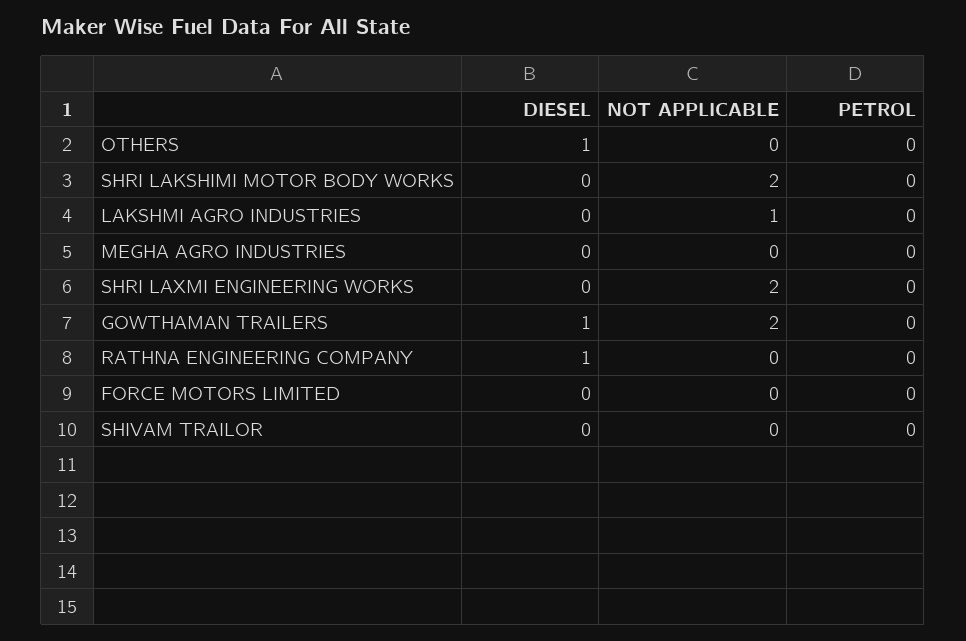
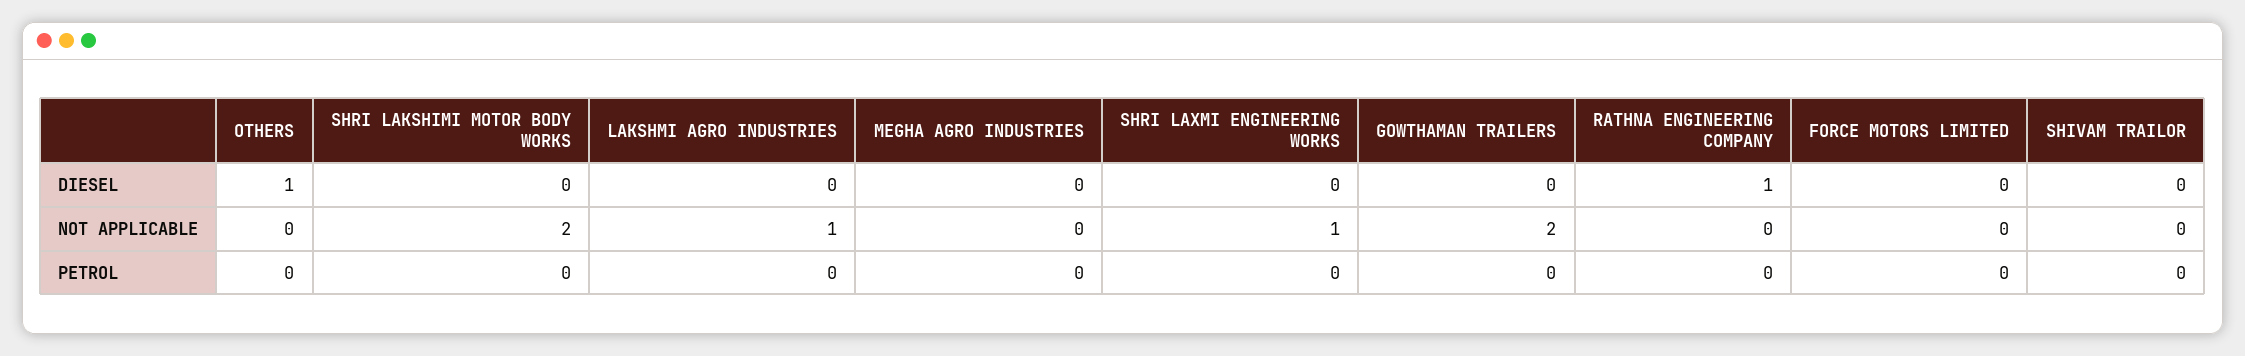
  {
    "DIESEL": {
      "OTHERS": 1,
      "SHRI LAKSHIMI MOTOR BODY WORKS": 0,
      "LAKSHMI AGRO INDUSTRIES": 0,
      "MEGHA AGRO INDUSTRIES": 0,
      "SHRI LAXMI ENGINEERING WORKS": 0,
-     "GOWTHAMAN TRAILERS": 1,
+     "GOWTHAMAN TRAILERS": 0,
      "RATHNA ENGINEERING COMPANY": 1,
      "FORCE MOTORS LIMITED": 0,
      "SHIVAM TRAILOR": 0
    },
    "NOT APPLICABLE": {
      "OTHERS": 0,
      "SHRI LAKSHIMI MOTOR BODY WORKS": 2,
      "LAKSHMI AGRO INDUSTRIES": 1,
      "MEGHA AGRO INDUSTRIES": 0,
-     "SHRI LAXMI ENGINEERING WORKS": 2,
+     "SHRI LAXMI ENGINEERING WORKS": 1,
      "GOWTHAMAN TRAILERS": 2,
      "RATHNA ENGINEERING COMPANY": 0,
      "FORCE MOTORS LIMITED": 0,
      "SHIVAM TRAILOR": 0
    },
    "PETROL": {
      "OTHERS": 0,
      "SHRI LAKSHIMI MOTOR BODY WORKS": 0,
      "LAKSHMI AGRO INDUSTRIES": 0,
      "MEGHA AGRO INDUSTRIES": 0,
      "SHRI LAXMI ENGINEERING WORKS": 0,
      "GOWTHAMAN TRAILERS": 0,
      "RATHNA ENGINEERING COMPANY": 0,
      "FORCE MOTORS LIMITED": 0,
      "SHIVAM TRAILOR": 0
    }
  }

